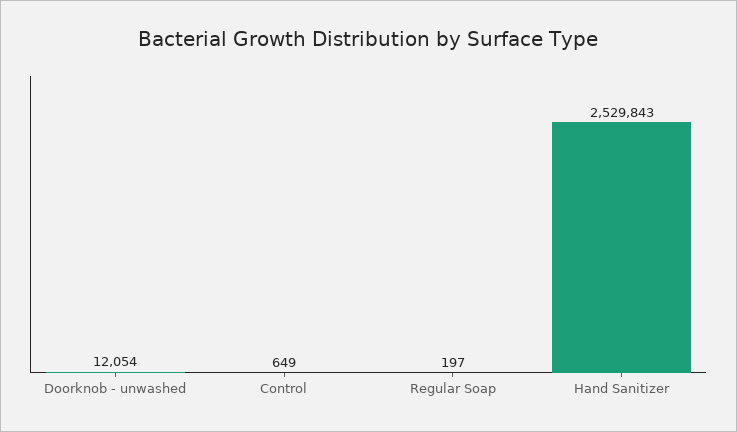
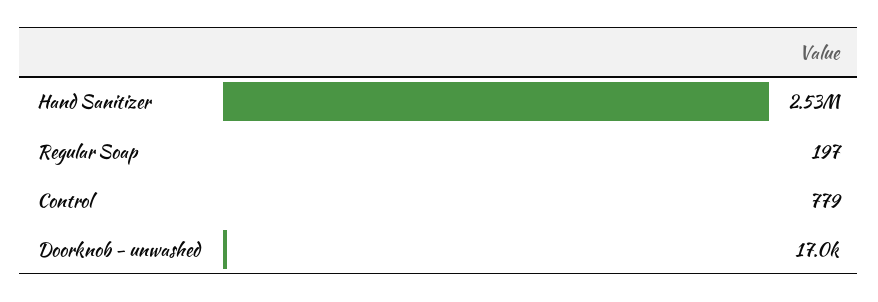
  {
-   "Doorknob - unwashed": 12054,
+   "Doorknob - unwashed": 17000,
-   "Control": 649,
+   "Control": 779,
    "Regular Soap": 197,
    "Hand Sanitizer": 2529843
  }

